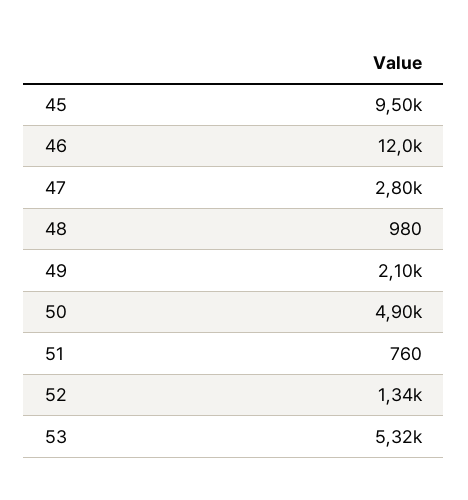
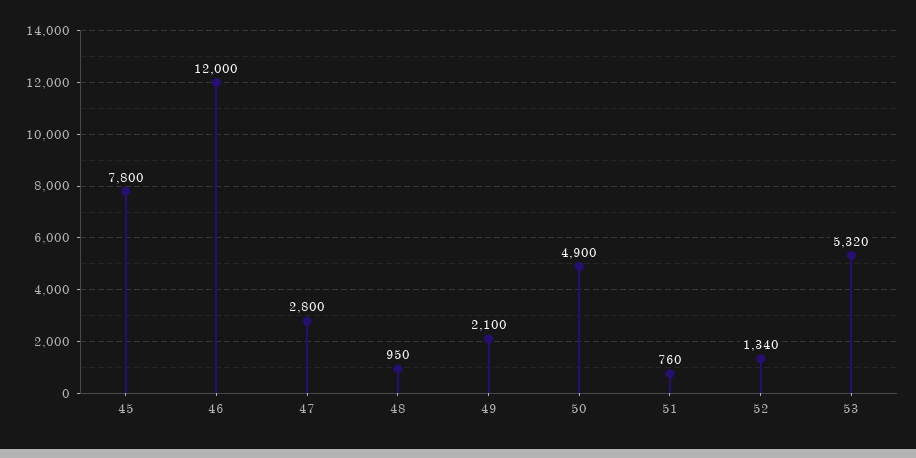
  {
-   "45": 9500,
+   "45": 7800,
    "46": 12000,
    "47": 2800,
-   "48": 980,
+   "48": 950,
    "49": 2100,
    "50": 4900,
    "51": 760,
    "52": 1340,
    "53": 5320
  }

